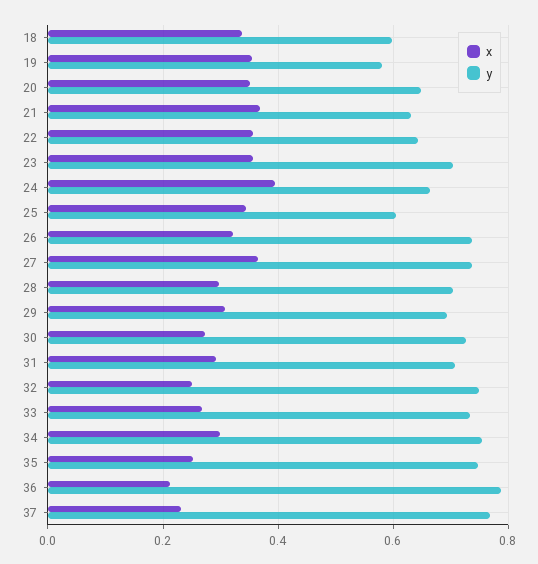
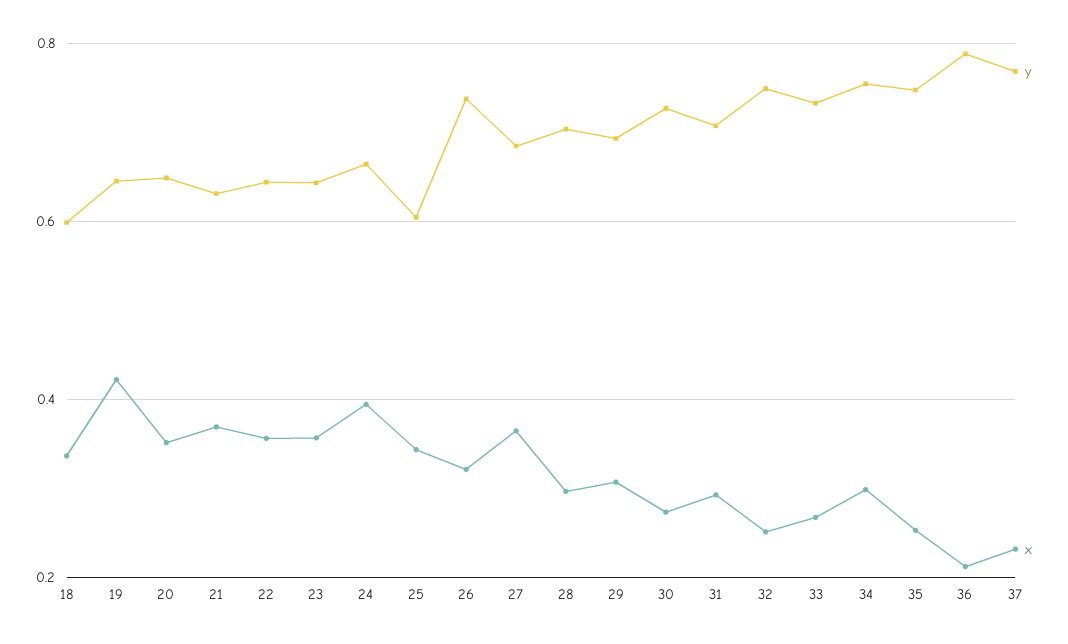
  {
    "x": {
      "18": 0.34,
-     "19": 0.36,
+     "19": 0.42,
      "20": 0.36,
      "21": 0.36,
      "22": 0.36,
      "23": 0.36,
      "24": 0.4,
      "25": 0.34,
      "26": 0.32,
      "27": 0.36,
      "28": 0.3,
      "29": 0.3,
      "30": 0.28,
      "31": 0.3,
      "32": 0.26,
      "33": 0.26,
      "34": 0.3,
      "35": 0.26,
      "36": 0.22,
      "37": 0.24
    },
    "y": {
      "18": 0.6,
-     "19": 0.58,
+     "19": 0.64,
      "20": 0.64,
      "21": 0.64,
      "22": 0.64,
-     "23": 0.7,
+     "23": 0.64,
      "24": 0.66,
      "25": 0.6,
      "26": 0.74,
-     "27": 0.74,
+     "27": 0.68,
      "28": 0.7,
      "29": 0.7,
      "30": 0.72,
      "31": 0.7,
      "32": 0.74,
      "33": 0.74,
      "34": 0.76,
      "35": 0.74,
      "36": 0.78,
      "37": 0.76
    }
  }

